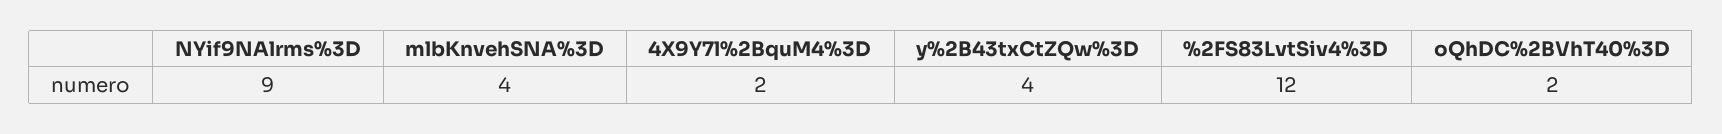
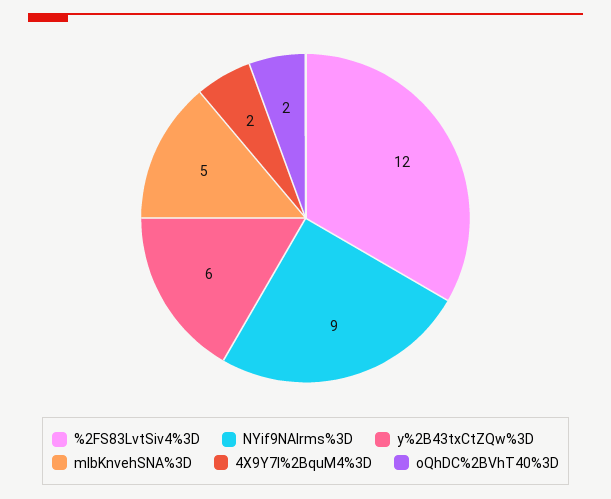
  {
    "NYif9NAlrms%3D": 9,
-   "mlbKnvehSNA%3D": 4,
+   "mlbKnvehSNA%3D": 5,
    "4X9Y7l%2BquM4%3D": 2,
-   "y%2B43txCtZQw%3D": 4,
+   "y%2B43txCtZQw%3D": 6,
    "%2FS83LvtSiv4%3D": 12,
    "oQhDC%2BVhT40%3D": 2
  }

